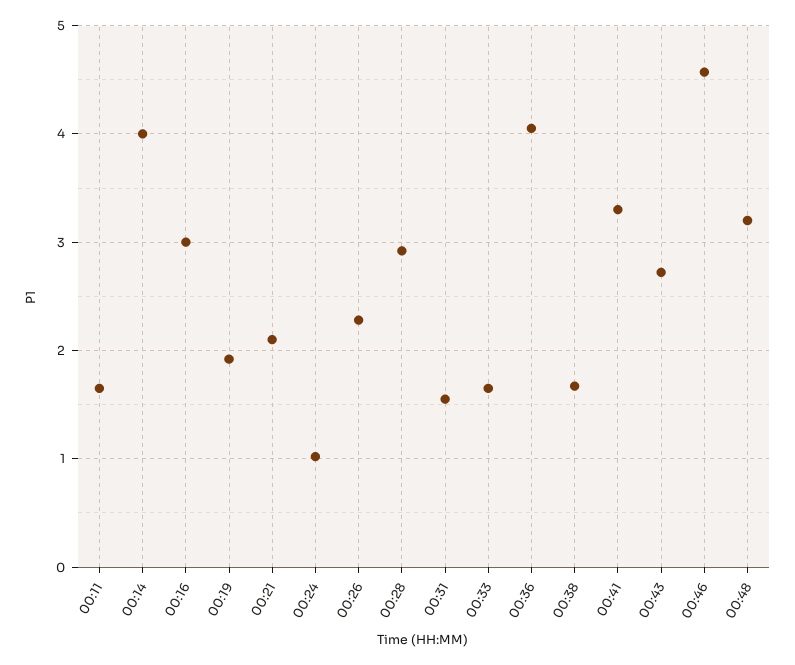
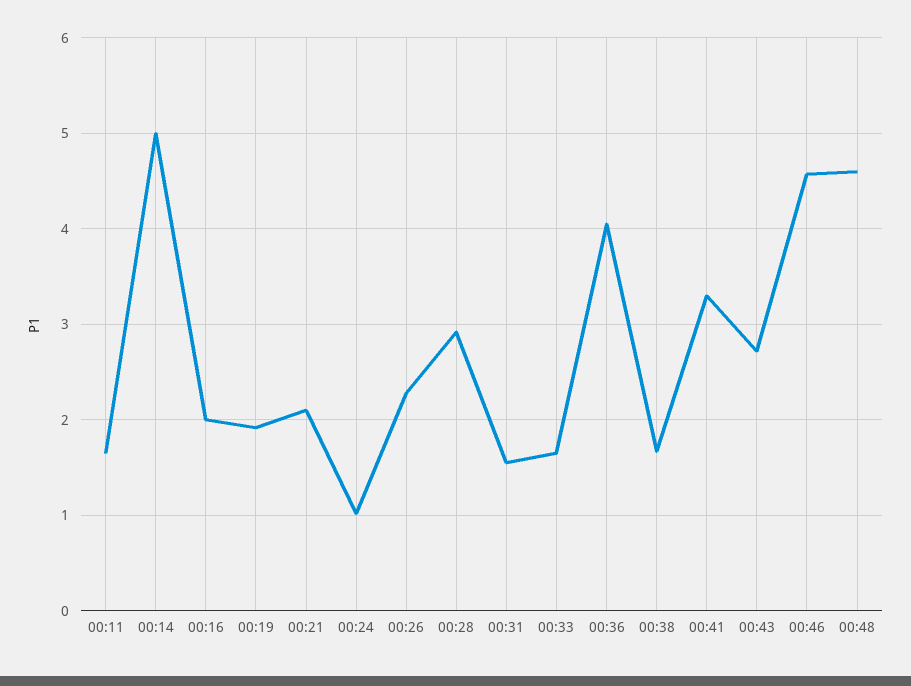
  {
    "00:11": 1.7,
-   "00:14": 4,
+   "00:14": 5,
-   "00:16": 3,
+   "00:16": 2,
    "00:19": 1.9,
    "00:21": 2.1,
    "00:24": 1,
    "00:26": 2.3,
    "00:28": 2.9,
    "00:31": 1.6,
    "00:33": 1.7,
    "00:36": 4.1,
    "00:38": 1.7,
    "00:41": 3.3,
    "00:43": 2.7,
    "00:46": 4.6,
-   "00:48": 3.2
+   "00:48": 4.6
  }

